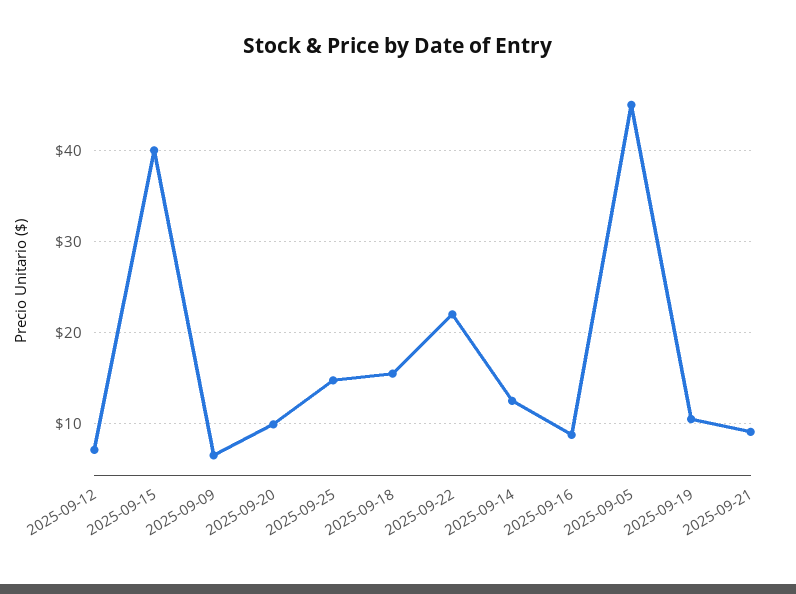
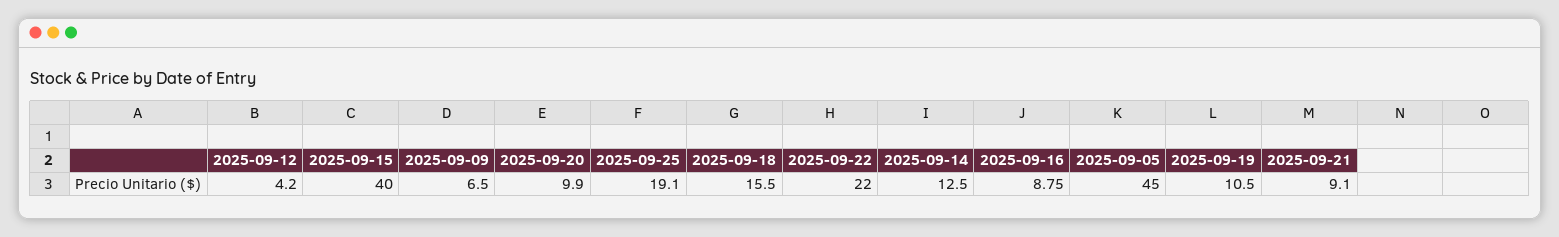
  {
-   "2025-09-12": 7,
+   "2025-09-12": 4.2,
    "2025-09-15": 40,
    "2025-09-09": 6.5,
    "2025-09-20": 9.9,
-   "2025-09-25": 15,
+   "2025-09-25": 19.1,
    "2025-09-18": 15.5,
    "2025-09-22": 22,
    "2025-09-14": 12.5,
    "2025-09-16": 8.75,
    "2025-09-05": 45,
    "2025-09-19": 10.5,
    "2025-09-21": 9.1
  }

